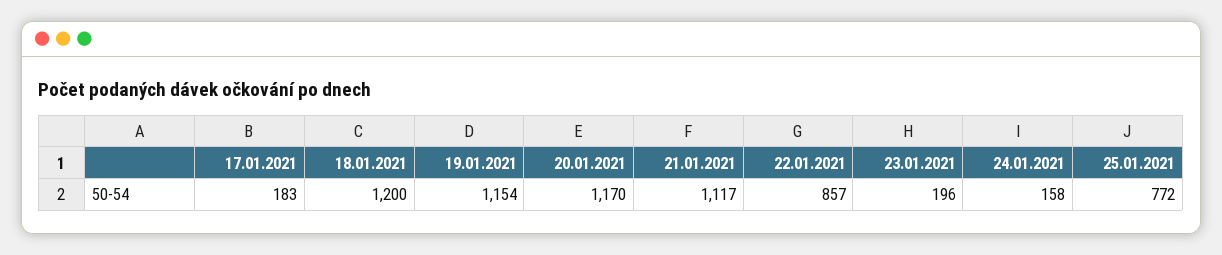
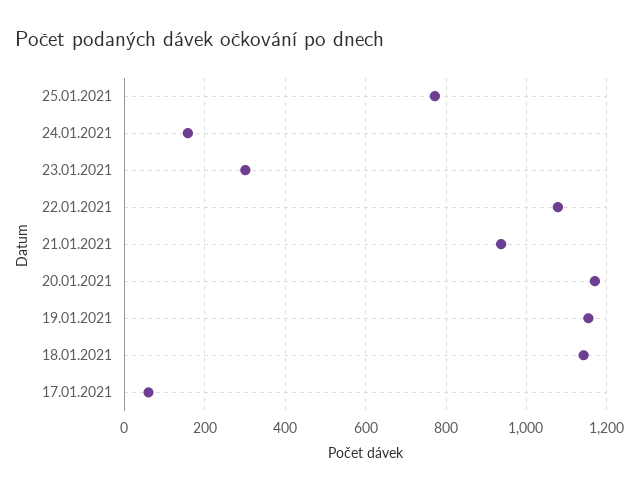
  {
-   "17.01.2021": 183,
+   "17.01.2021": 60,
-   "18.01.2021": 1200,
+   "18.01.2021": 1140,
    "19.01.2021": 1154,
    "20.01.2021": 1170,
-   "21.01.2021": 1117,
+   "21.01.2021": 940,
-   "22.01.2021": 857,
+   "22.01.2021": 1080,
-   "23.01.2021": 196,
+   "23.01.2021": 300,
    "24.01.2021": 158,
    "25.01.2021": 772
  }

